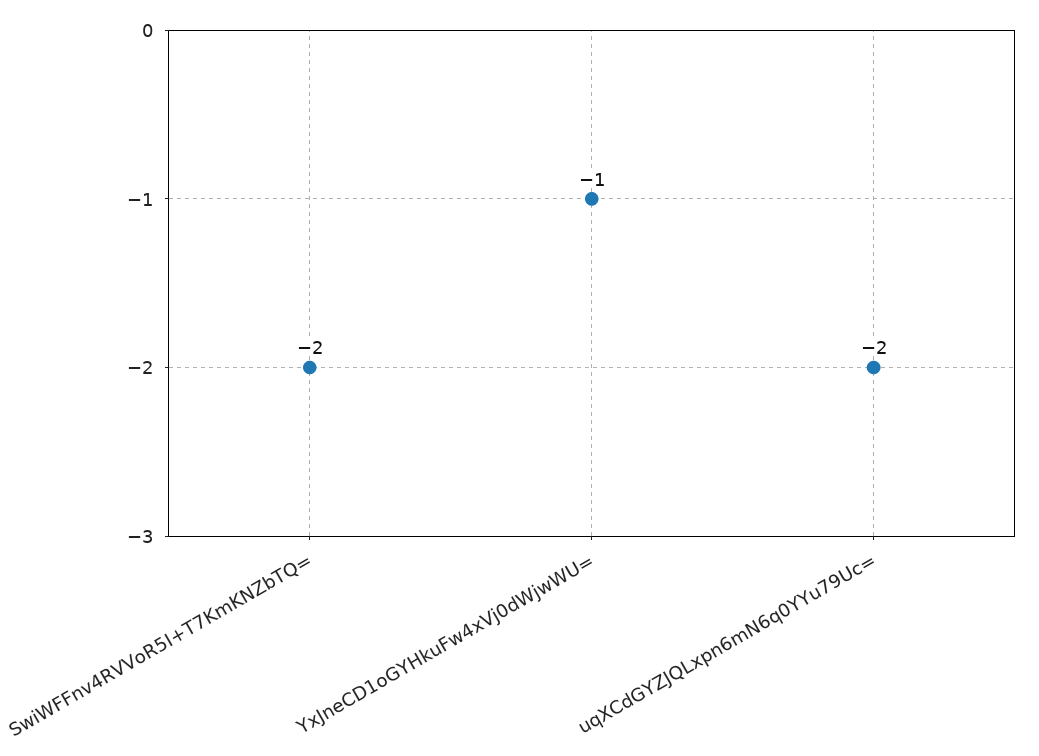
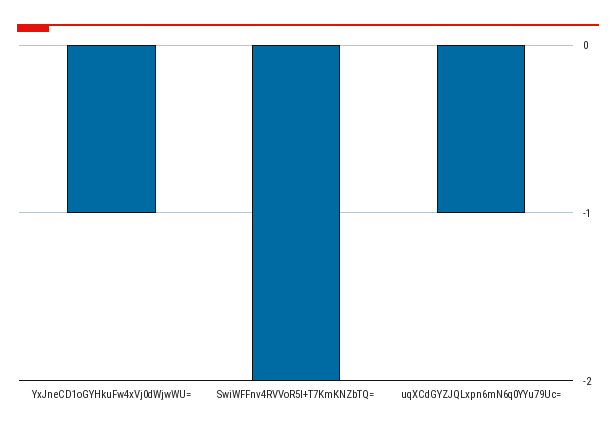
  {
    "SwiWFFnv4RVVoR5I+T7KmKNZbTQ=": -2,
    "YxJneCD1oGYHkuFw4xVj0dWjwWU=": -1,
-   "uqXCdGYZJQLxpn6mN6q0YYu79Uc=": -2
+   "uqXCdGYZJQLxpn6mN6q0YYu79Uc=": -1
  }

